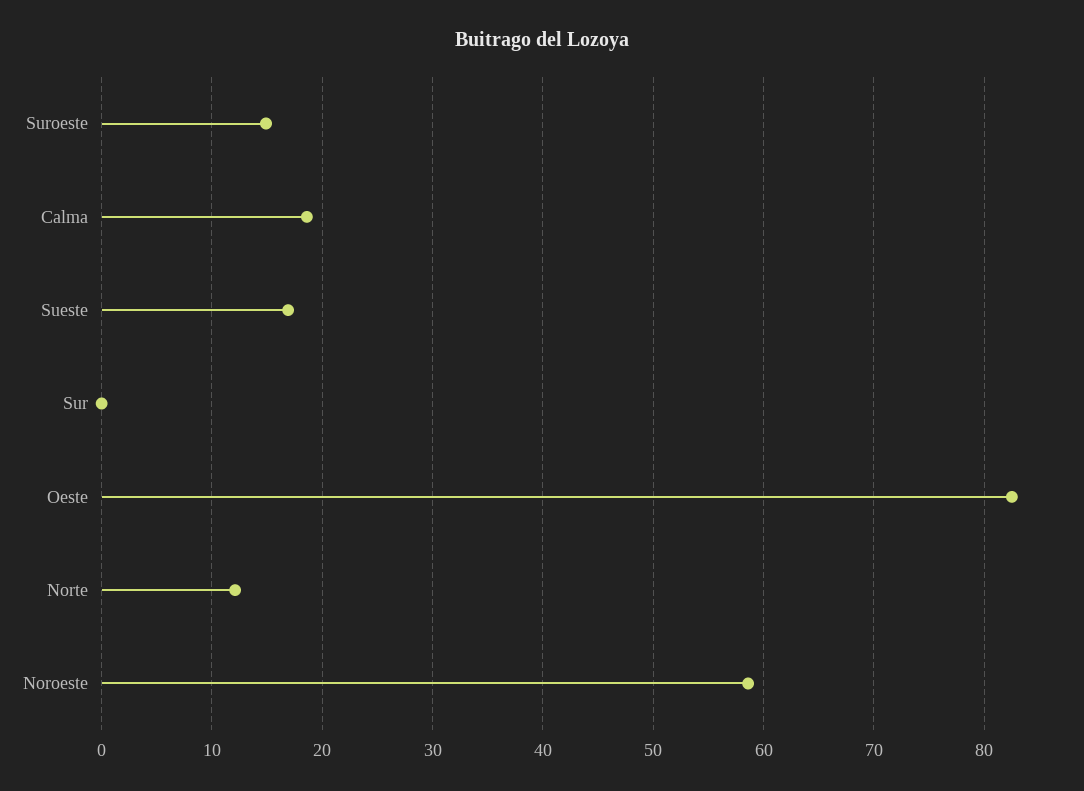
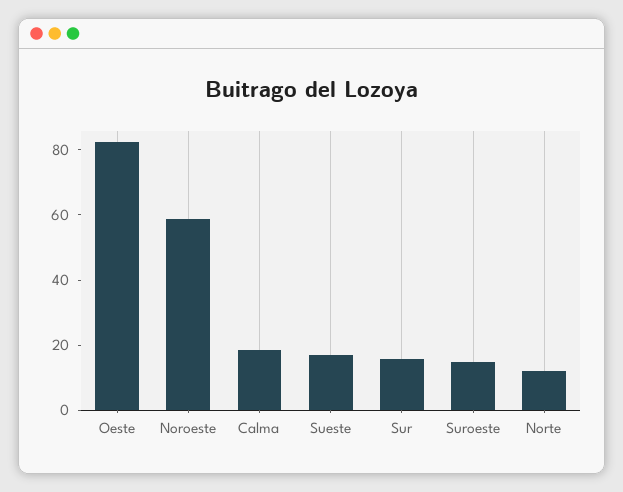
  {
    "Suroeste": 15,
    "Calma": 19,
    "Sueste": 17,
-   "Sur": 0,
+   "Sur": 15,
    "Oeste": 83,
    "Norte": 12,
    "Noroeste": 59
  }

